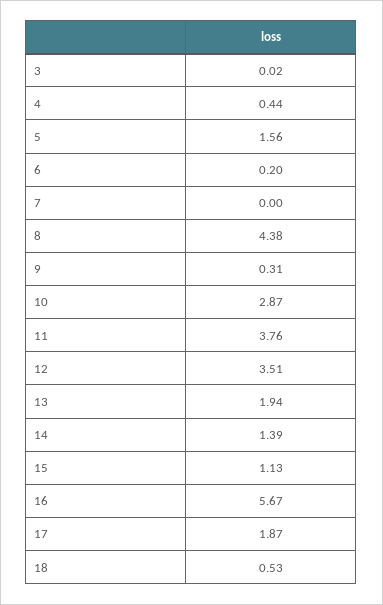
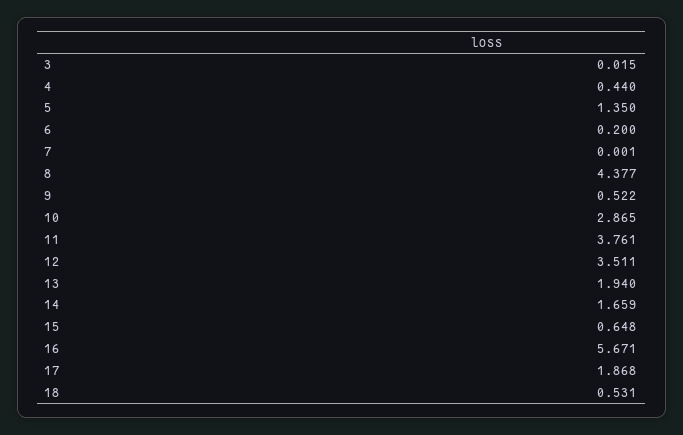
  {
    "3": 0.015,
    "4": 0.44,
-   "5": 1.56,
+   "5": 1.35,
    "6": 0.2,
    "7": 0.001,
    "8": 4.377,
-   "9": 0.31,
+   "9": 0.522,
    "10": 2.865,
    "11": 3.761,
    "12": 3.511,
    "13": 1.94,
-   "14": 1.39,
+   "14": 1.659,
-   "15": 1.13,
+   "15": 0.648,
    "16": 5.671,
    "17": 1.868,
    "18": 0.531
  }

